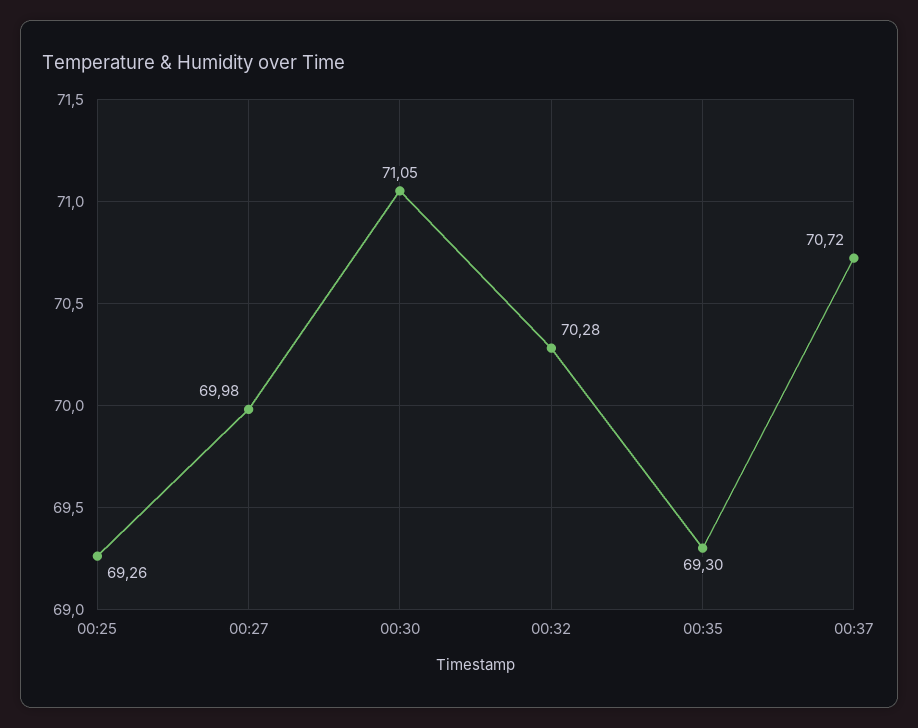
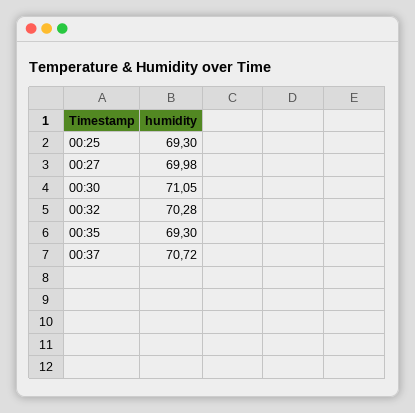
  {
-   "00:25": 69.26,
+   "00:25": 69.3,
    "00:27": 69.98,
    "00:30": 71.05,
    "00:32": 70.28,
    "00:35": 69.3,
    "00:37": 70.72
  }

